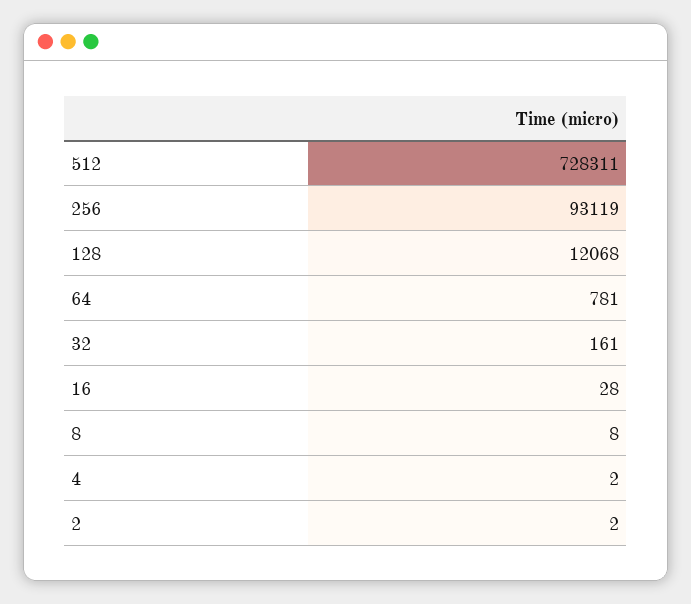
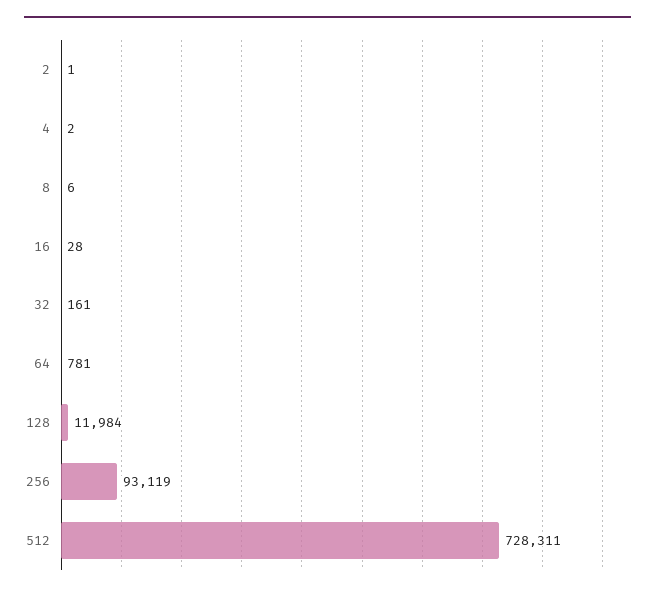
  {
    "512": 728311,
    "256": 93119,
-   "128": 12068,
+   "128": 11984,
    "64": 781,
    "32": 161,
    "16": 28,
-   "8": 8,
+   "8": 6,
    "4": 2,
-   "2": 2
+   "2": 1
  }

